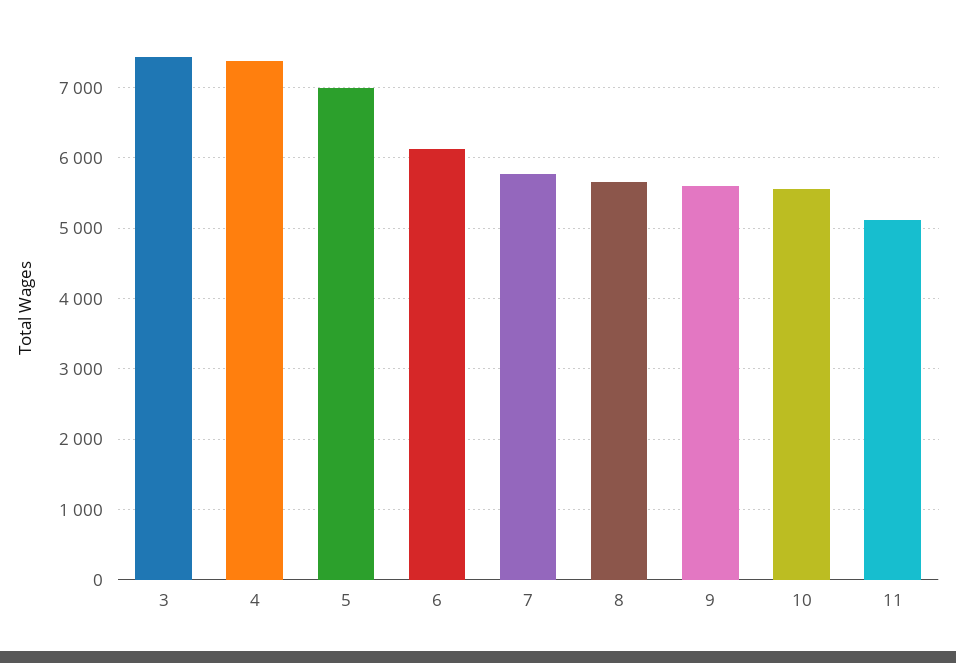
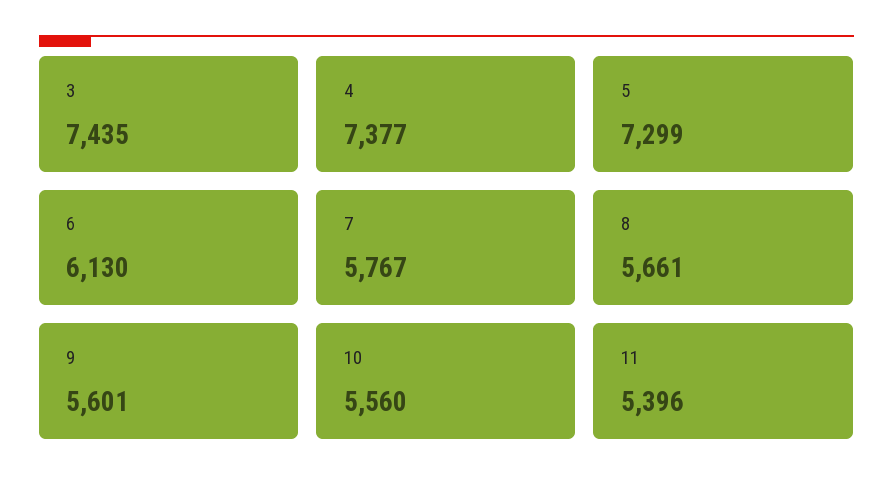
  {
    "3": 7435,
    "4": 7377,
-   "5": 7000,
+   "5": 7299,
    "6": 6130,
    "7": 5767,
    "8": 5661,
    "9": 5601,
    "10": 5560,
-   "11": 5100
+   "11": 5396
  }

